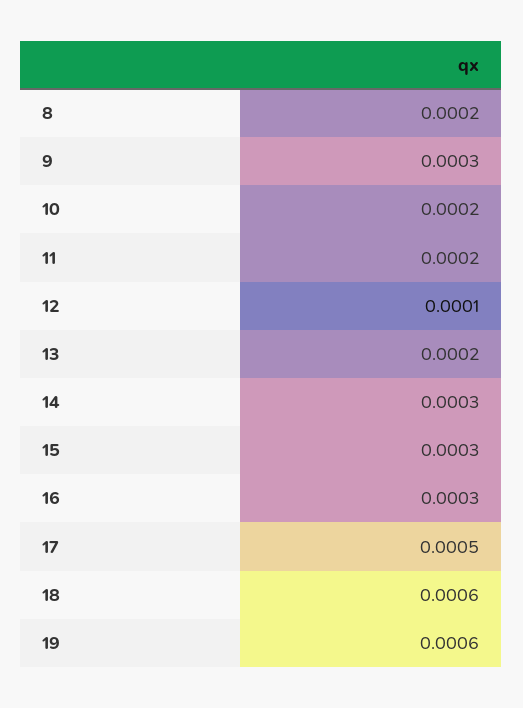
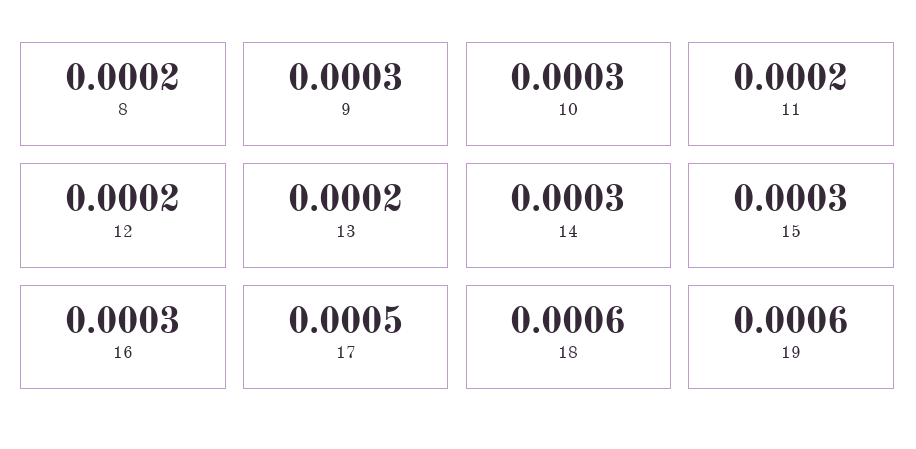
  {
    "8": 0.0002,
    "9": 0.0003,
-   "10": 0.0002,
+   "10": 0.0003,
    "11": 0.0002,
-   "12": 0.0001,
+   "12": 0.0002,
    "13": 0.0002,
    "14": 0.0003,
    "15": 0.0003,
    "16": 0.0003,
    "17": 0.0005,
    "18": 0.0006,
    "19": 0.0006
  }

